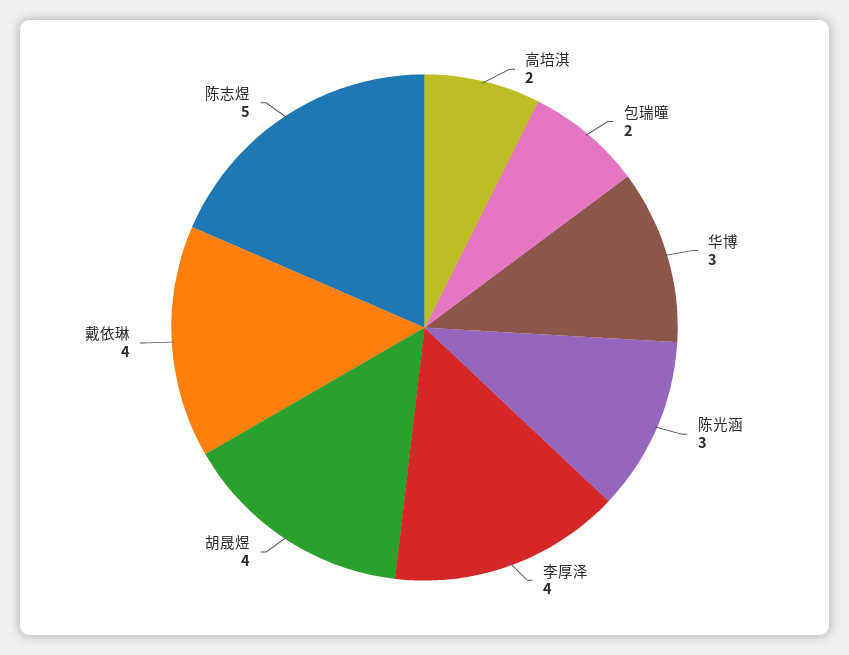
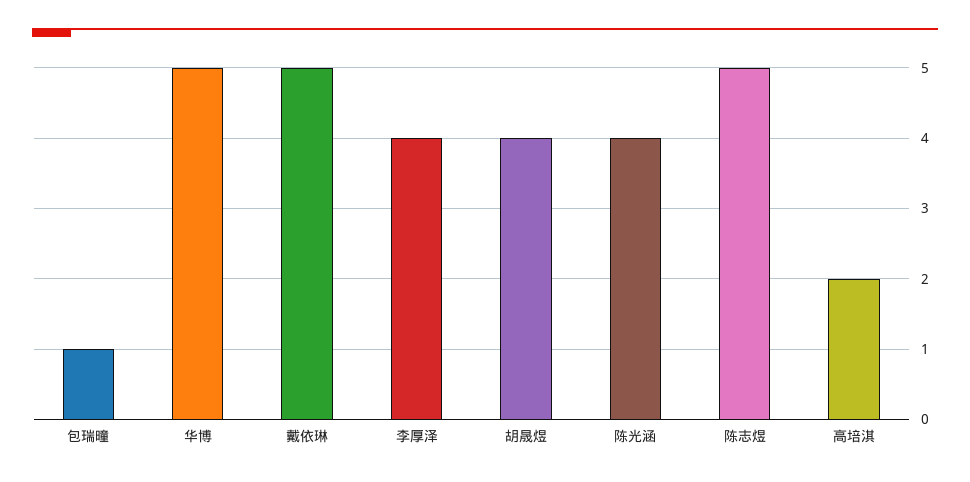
  {
    "高培淇": 2,
-   "包瑞曈": 2,
+   "包瑞曈": 1,
-   "华博": 3,
+   "华博": 5,
-   "陈光涵": 3,
+   "陈光涵": 4,
    "李厚泽": 4,
    "胡晟煜": 4,
-   "戴依琳": 4,
+   "戴依琳": 5,
    "陈志煜": 5
  }

